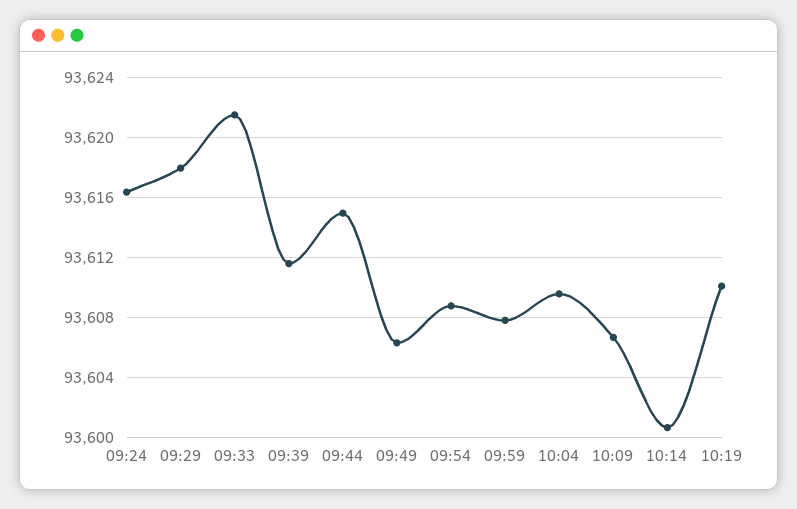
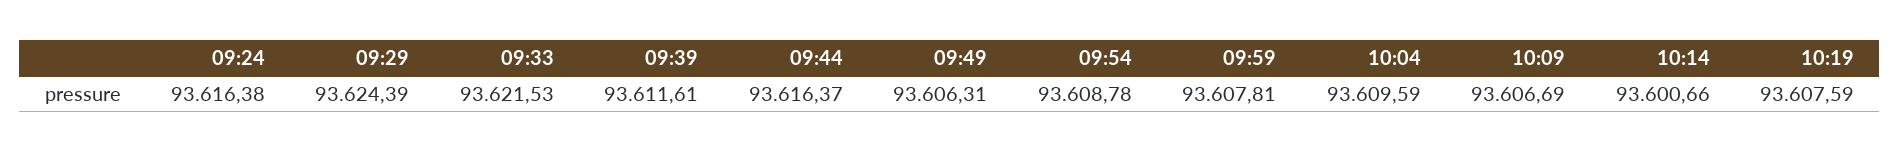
  {
    "09:24": 93616.38,
-   "09:29": 93618,
+   "09:29": 93624.39,
    "09:33": 93621.53,
    "09:39": 93611.61,
-   "09:44": 93615,
+   "09:44": 93616.37,
    "09:49": 93606.31,
    "09:54": 93608.78,
    "09:59": 93607.81,
    "10:04": 93609.59,
    "10:09": 93606.69,
    "10:14": 93600.66,
-   "10:19": 93610
+   "10:19": 93607.59
  }

